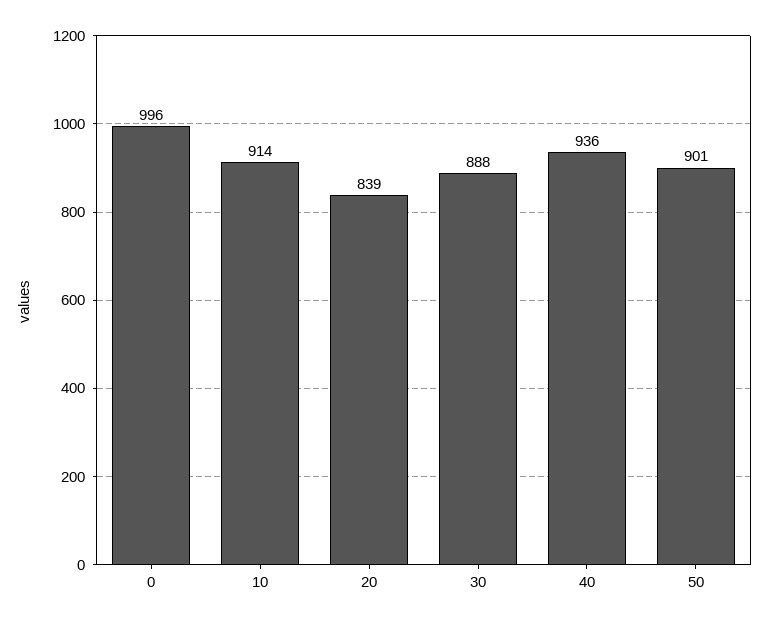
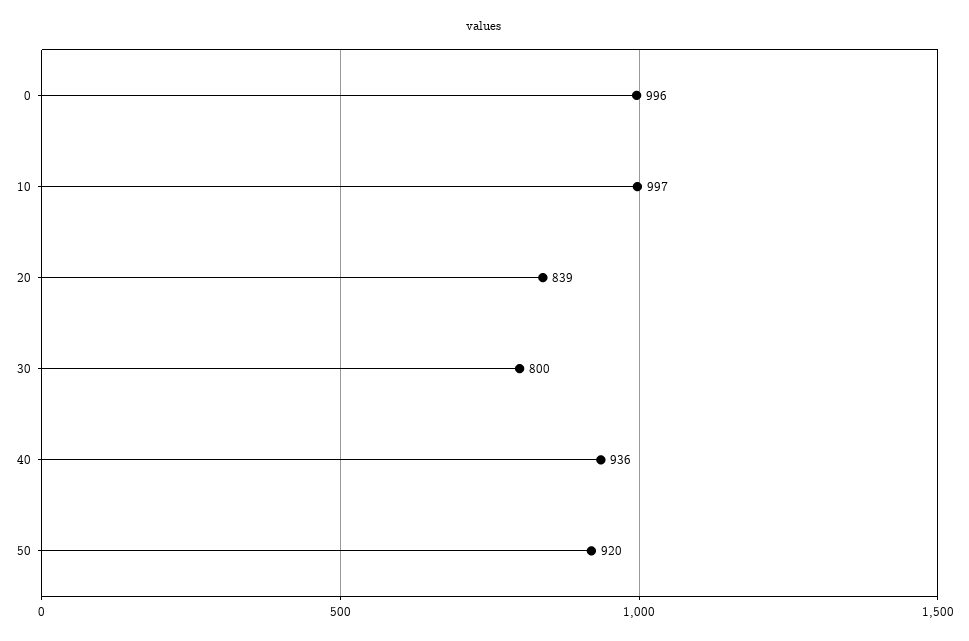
  {
    "0": 996,
-   "10": 914,
+   "10": 997,
    "20": 839,
-   "30": 888,
+   "30": 800,
    "40": 936,
-   "50": 901
+   "50": 920
  }

